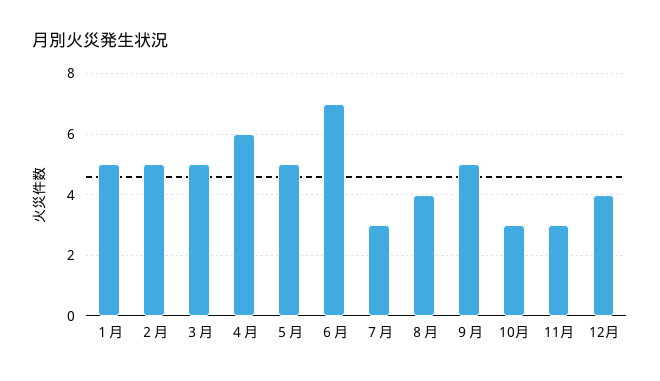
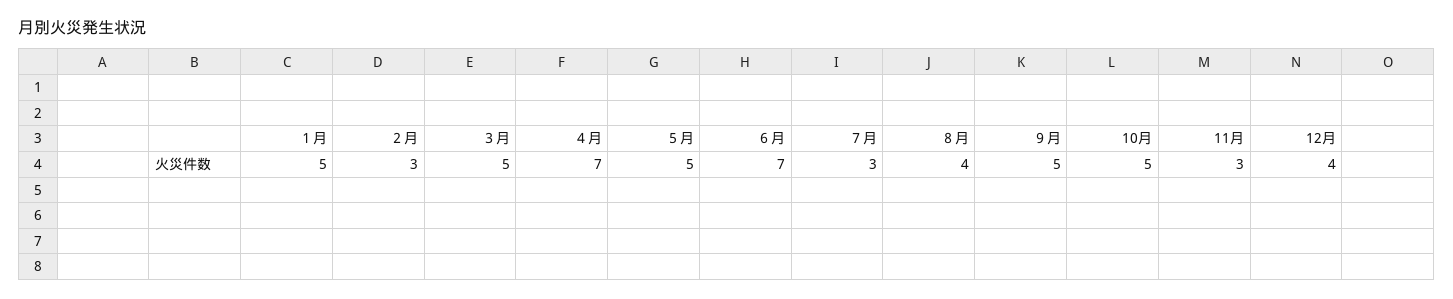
  {
    "１月": 5,
-   "２月": 5,
+   "２月": 3,
    "３月": 5,
-   "４月": 6,
+   "４月": 7,
    "５月": 5,
    "６月": 7,
    "７月": 3,
    "８月": 4,
    "９月": 5,
-   "10月": 3,
+   "10月": 5,
    "11月": 3,
    "12月": 4
  }

